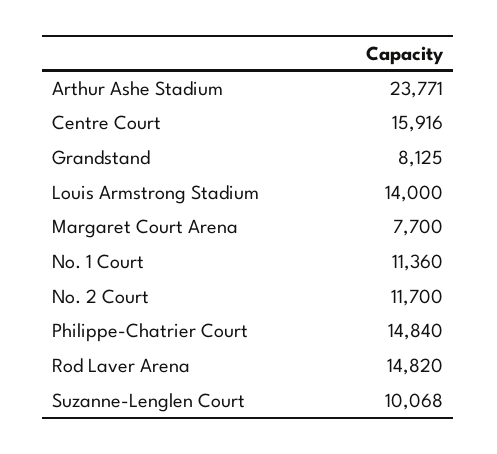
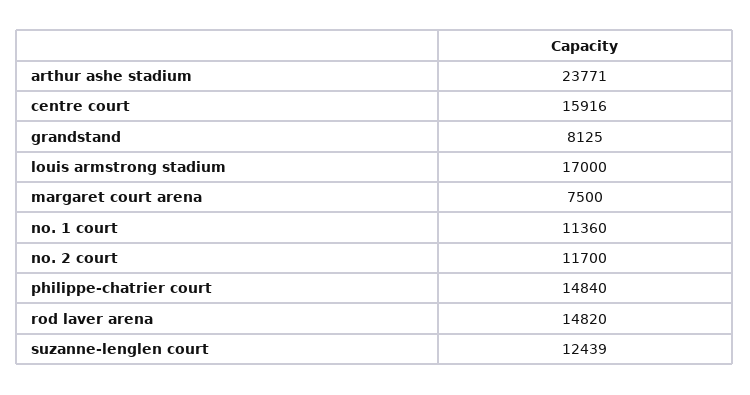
  {
    "Arthur Ashe Stadium": 23771,
    "Centre Court": 15916,
    "Grandstand": 8125,
-   "Louis Armstrong Stadium": 14000,
+   "Louis Armstrong Stadium": 17000,
-   "Margaret Court Arena": 7700,
+   "Margaret Court Arena": 7500,
    "No. 1 Court": 11360,
    "No. 2 Court": 11700,
    "Philippe-Chatrier Court": 14840,
    "Rod Laver Arena": 14820,
-   "Suzanne-Lenglen Court": 10068
+   "Suzanne-Lenglen Court": 12439
  }

